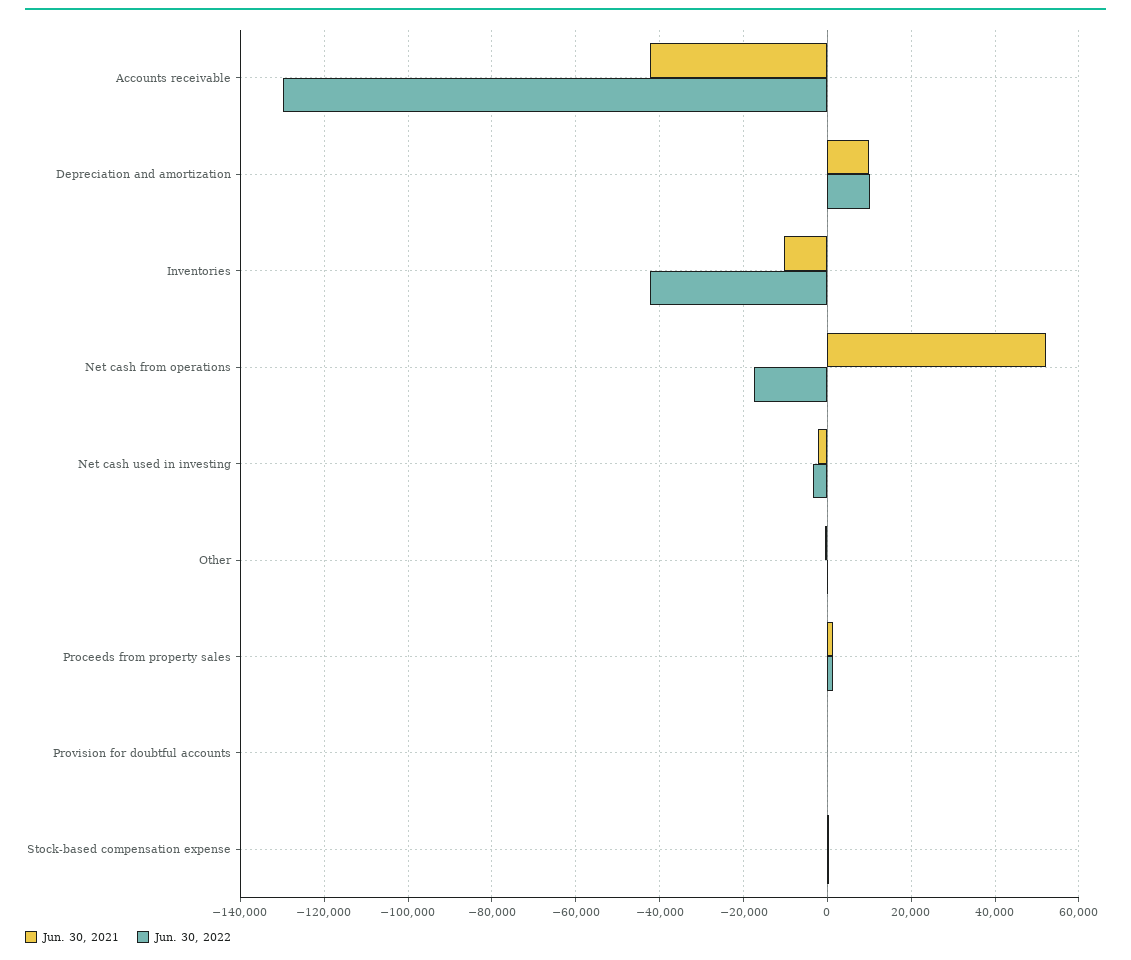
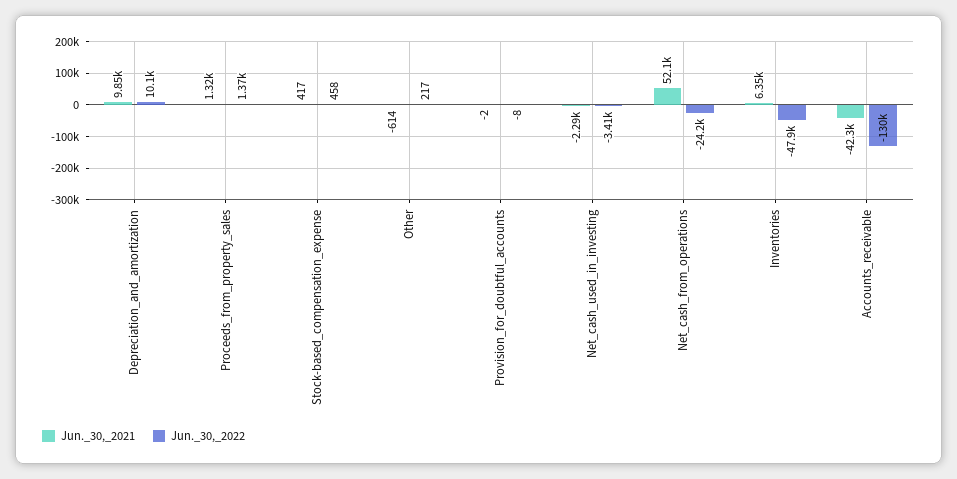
  {
    "Jun. 30, 2021": {
      "Accounts receivable": -42300,
      "Depreciation and amortization": 9850,
-     "Inventories": -10000,
+     "Inventories": 6350,
      "Net cash from operations": 52100,
      "Net cash used in investing": -2290,
      "Other": -614,
      "Proceeds from property sales": 1320,
      "Provision for doubtful accounts": -2,
      "Stock-based compensation expense": 417
    },
    "Jun. 30, 2022": {
      "Accounts receivable": -130000,
      "Depreciation and amortization": 10100,
-     "Inventories": -42000,
+     "Inventories": -47900,
-     "Net cash from operations": -18000,
+     "Net cash from operations": -24200,
      "Net cash used in investing": -3410,
      "Other": 217,
      "Proceeds from property sales": 1370,
      "Provision for doubtful accounts": -8,
      "Stock-based compensation expense": 458
    }
  }

